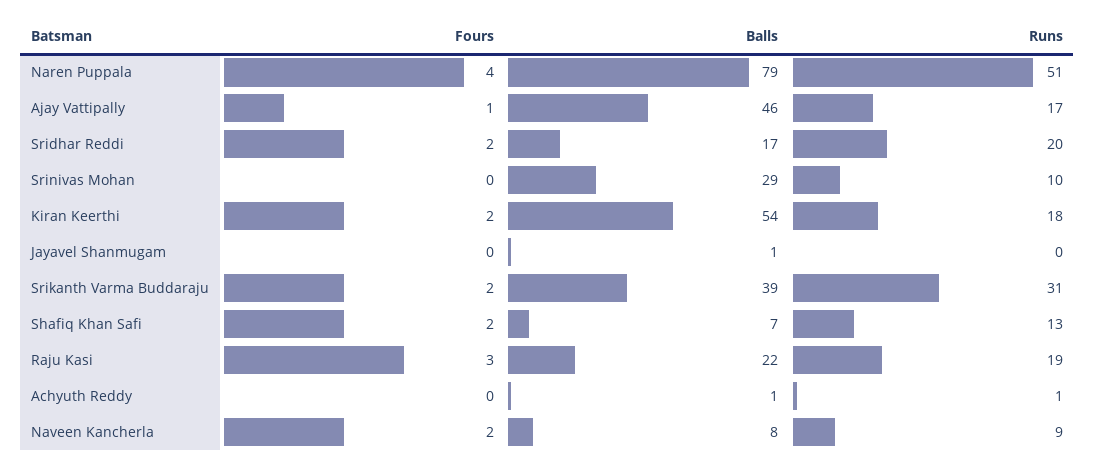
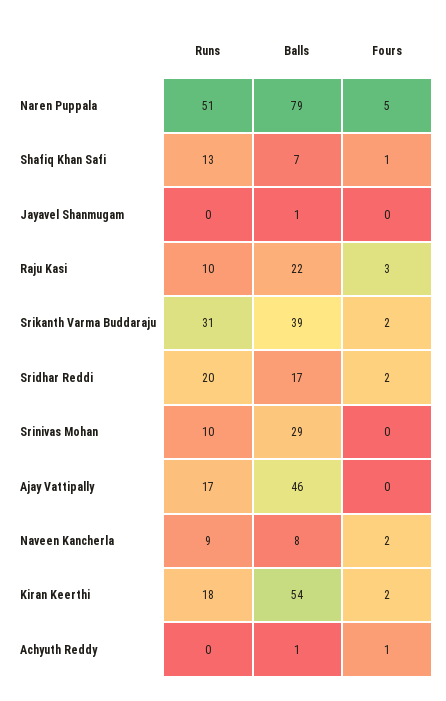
  {
    "Fours": {
-     "Naren Puppala": 4,
+     "Naren Puppala": 5,
-     "Ajay Vattipally": 1,
+     "Ajay Vattipally": 0,
      "Sridhar Reddi": 2,
      "Srinivas Mohan": 0,
      "Kiran Keerthi": 2,
      "Jayavel Shanmugam": 0,
      "Srikanth Varma Buddaraju": 2,
-     "Shafiq Khan Safi": 2,
+     "Shafiq Khan Safi": 1,
      "Raju Kasi": 3,
-     "Achyuth Reddy": 0,
+     "Achyuth Reddy": 1,
      "Naveen Kancherla": 2
    },
    "Balls": {
      "Naren Puppala": 79,
      "Ajay Vattipally": 46,
      "Sridhar Reddi": 17,
      "Srinivas Mohan": 29,
      "Kiran Keerthi": 54,
      "Jayavel Shanmugam": 1,
      "Srikanth Varma Buddaraju": 39,
      "Shafiq Khan Safi": 7,
      "Raju Kasi": 22,
      "Achyuth Reddy": 1,
      "Naveen Kancherla": 8
    },
    "Runs": {
      "Naren Puppala": 51,
      "Ajay Vattipally": 17,
      "Sridhar Reddi": 20,
      "Srinivas Mohan": 10,
      "Kiran Keerthi": 18,
      "Jayavel Shanmugam": 0,
      "Srikanth Varma Buddaraju": 31,
      "Shafiq Khan Safi": 13,
-     "Raju Kasi": 19,
+     "Raju Kasi": 10,
-     "Achyuth Reddy": 1,
+     "Achyuth Reddy": 0,
      "Naveen Kancherla": 9
    }
  }

